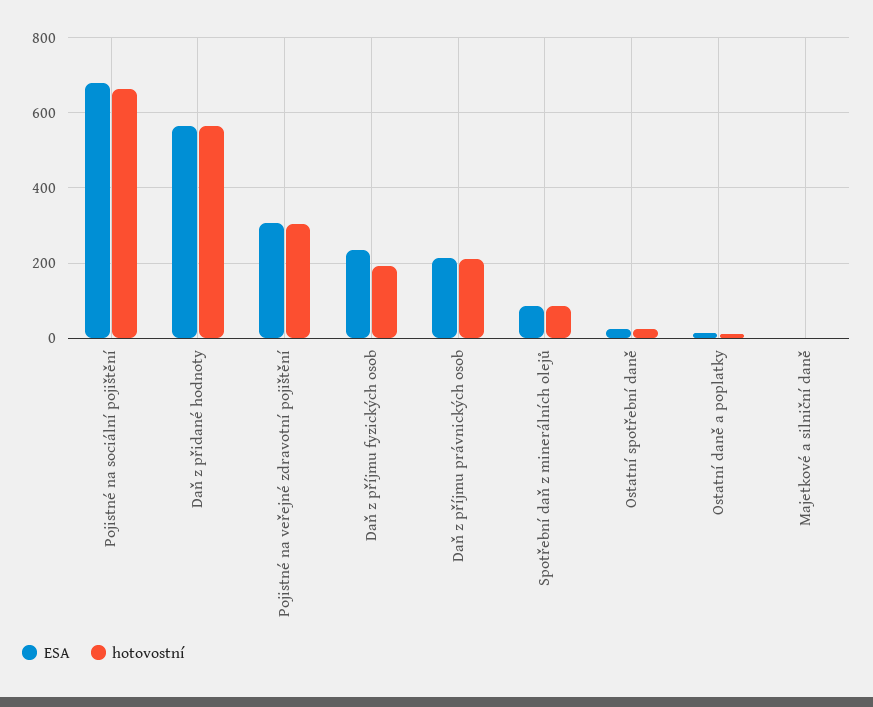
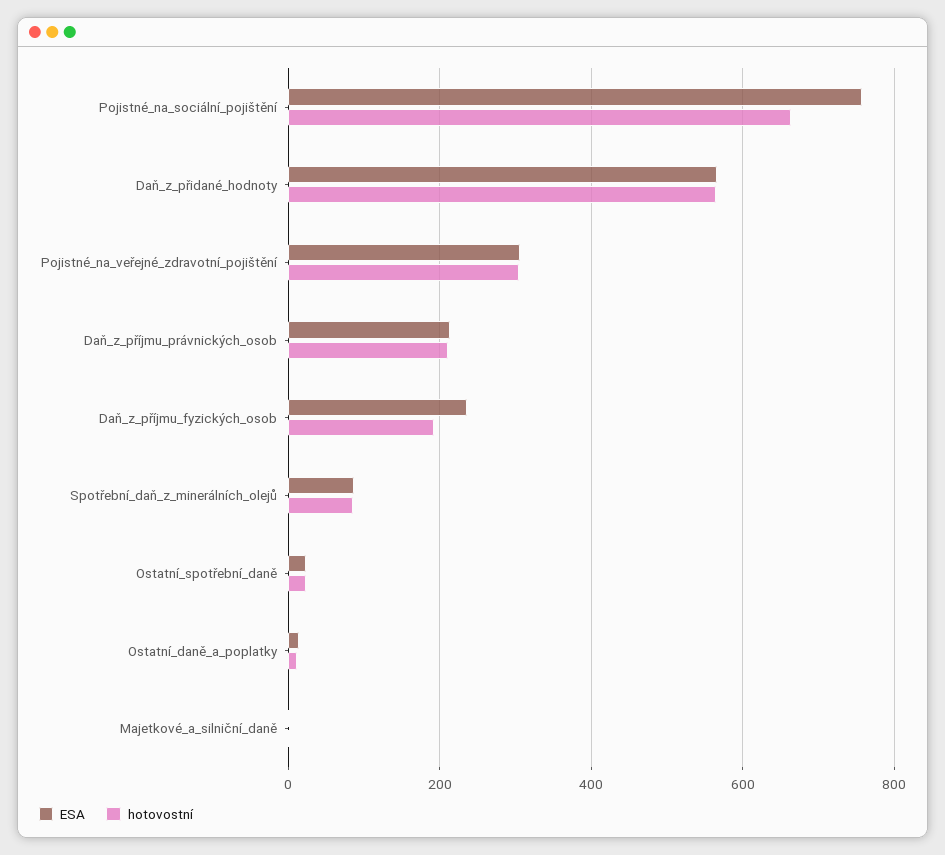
  {
    "ESA": {
-     "Pojistné na sociální pojištění": 680,
+     "Pojistné na sociální pojištění": 760,
      "Daň z přidané hodnoty": 560,
      "Pojistné na veřejné zdravotní pojištění": 300,
      "Daň z příjmu fyzických osob": 240,
      "Daň z příjmu právnických osob": 220,
      "Spotřební daň z minerálních olejů": 80,
      "Ostatní spotřební daně": 20,
      "Ostatní daně a poplatky": 20,
      "Majetkové a silniční daně": 0
    },
    "hotovostní": {
      "Pojistné na sociální pojištění": 660,
      "Daň z přidané hodnoty": 560,
      "Pojistné na veřejné zdravotní pojištění": 300,
      "Daň z příjmu fyzických osob": 200,
      "Daň z příjmu právnických osob": 220,
      "Spotřební daň z minerálních olejů": 80,
      "Ostatní spotřební daně": 20,
      "Ostatní daně a poplatky": 20,
      "Majetkové a silniční daně": 0
    }
  }

